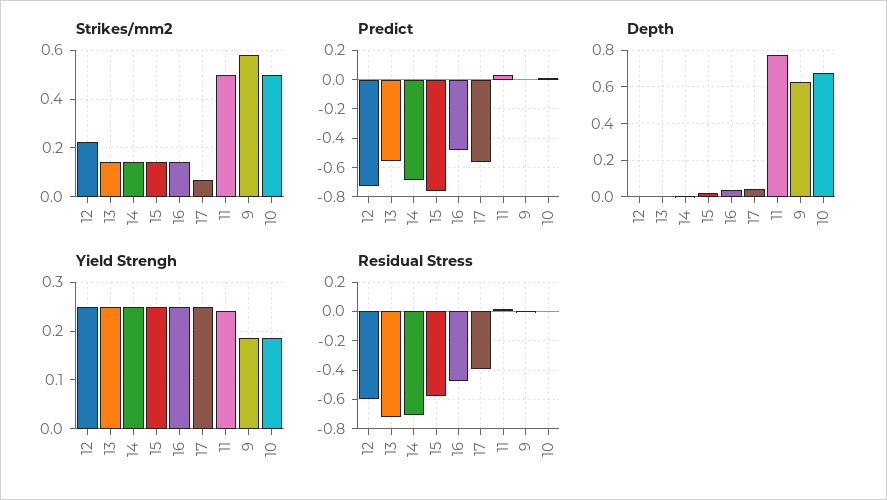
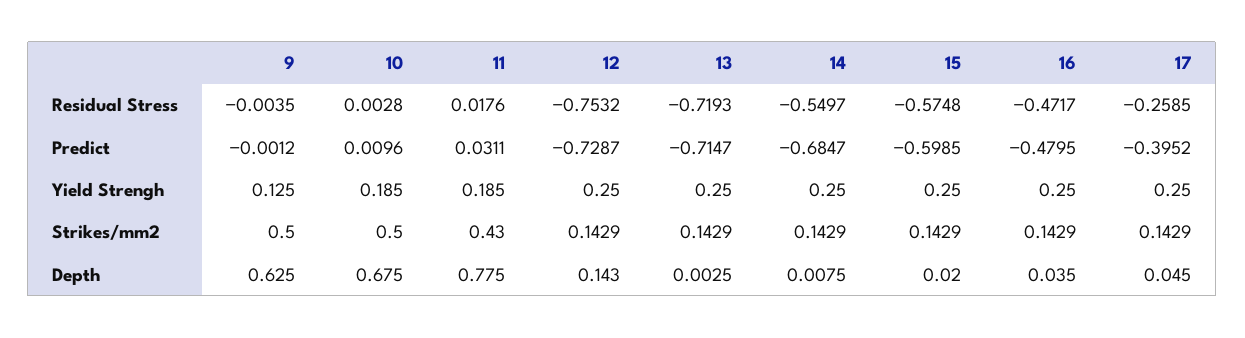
  {
    "Strikes/mm2": {
-     "12": 0.225,
+     "12": 0.1429,
      "13": 0.1429,
      "14": 0.1429,
      "15": 0.1429,
      "16": 0.1429,
-     "17": 0.075,
+     "17": 0.1429,
-     "11": 0.5,
+     "11": 0.43,
-     "9": 0.575,
+     "9": 0.5,
      "10": 0.5
    },
    "Predict": {
      "12": -0.7287,
-     "13": -0.55,
+     "13": -0.7147,
      "14": -0.6847,
-     "15": -0.75,
+     "15": -0.5985,
      "16": -0.4795,
-     "17": -0.55,
+     "17": -0.3952,
      "11": 0.0311,
      "9": -0.0012,
      "10": 0.0096
    },
    "Depth": {
-     "12": 0,
+     "12": 0.143,
      "13": 0.0025,
      "14": 0.0075,
      "15": 0.02,
      "16": 0.035,
      "17": 0.045,
      "11": 0.775,
      "9": 0.625,
      "10": 0.675
    },
    "Yield Strengh": {
      "12": 0.25,
      "13": 0.25,
      "14": 0.25,
      "15": 0.25,
      "16": 0.25,
      "17": 0.25,
-     "11": 0.24,
+     "11": 0.185,
-     "9": 0.18,
+     "9": 0.125,
      "10": 0.185
    },
    "Residual Stress": {
-     "12": -0.6,
+     "12": -0.7532,
      "13": -0.7193,
-     "14": -0.7,
+     "14": -0.5497,
      "15": -0.5748,
      "16": -0.4717,
-     "17": -0.4,
+     "17": -0.2585,
      "11": 0.0176,
      "9": -0.0035,
      "10": 0.0028
    }
  }

